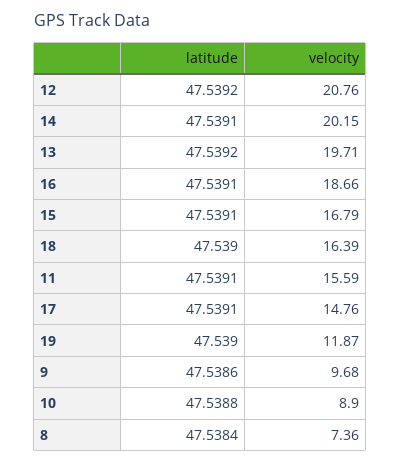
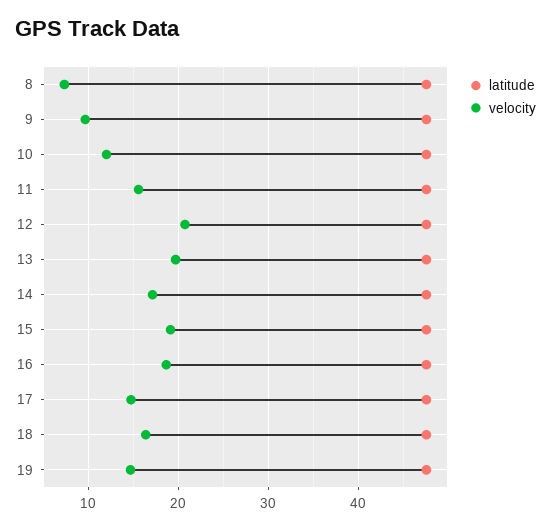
  {
    "latitude": {
      "12": 47.5392,
      "14": 47.5391,
      "13": 47.5392,
      "16": 47.5391,
      "15": 47.5391,
      "18": 47.539,
      "11": 47.5391,
      "17": 47.5391,
      "19": 47.539,
      "9": 47.5386,
      "10": 47.5388,
      "8": 47.5384
    },
    "velocity": {
      "12": 20.76,
-     "14": 20.15,
+     "14": 17,
      "13": 19.71,
      "16": 18.66,
-     "15": 16.79,
+     "15": 19,
      "18": 16.39,
      "11": 15.59,
      "17": 14.76,
-     "19": 11.87,
+     "19": 15,
      "9": 9.68,
-     "10": 8.9,
+     "10": 12,
      "8": 7.36
    }
  }

